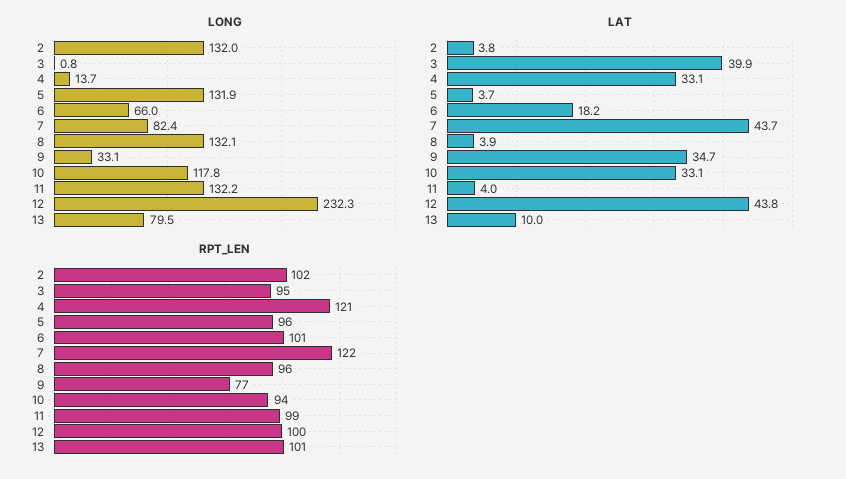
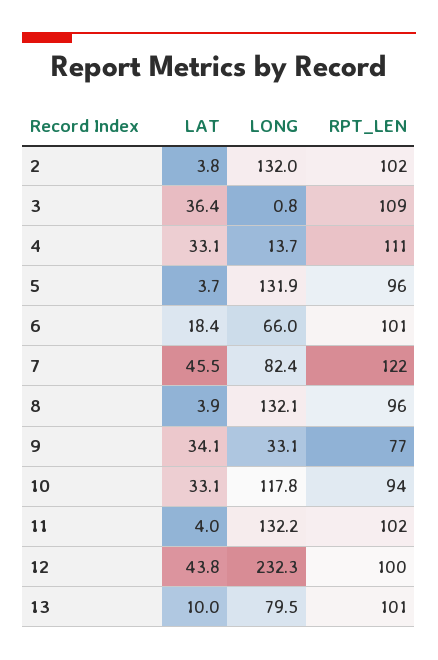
  {
    "LONG": {
      "2": 132,
      "3": 0.8,
      "4": 13.7,
      "5": 131.9,
      "6": 66,
      "7": 82.4,
      "8": 132.1,
      "9": 33.1,
      "10": 117.8,
      "11": 132.2,
      "12": 232.3,
      "13": 79.5
    },
    "LAT": {
      "2": 3.8,
-     "3": 39.9,
+     "3": 36.4,
      "4": 33.1,
      "5": 3.7,
-     "6": 18.2,
+     "6": 18.4,
-     "7": 43.7,
+     "7": 45.5,
      "8": 3.9,
-     "9": 34.7,
+     "9": 34.1,
      "10": 33.1,
      "11": 4,
      "12": 43.8,
      "13": 10
    },
    "RPT_LEN": {
      "2": 102,
-     "3": 95,
+     "3": 109,
-     "4": 121,
+     "4": 111,
      "5": 96,
      "6": 101,
      "7": 122,
      "8": 96,
      "9": 77,
      "10": 94,
-     "11": 99,
+     "11": 102,
      "12": 100,
      "13": 101
    }
  }

